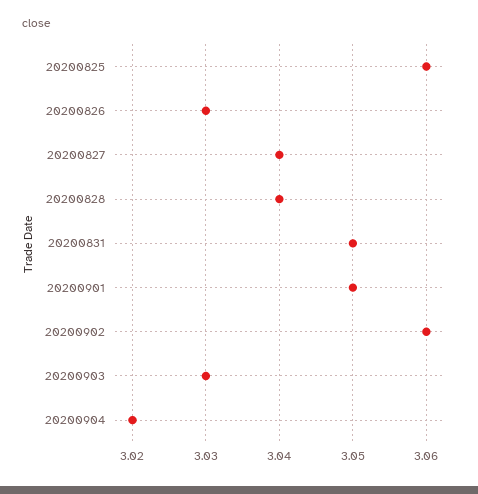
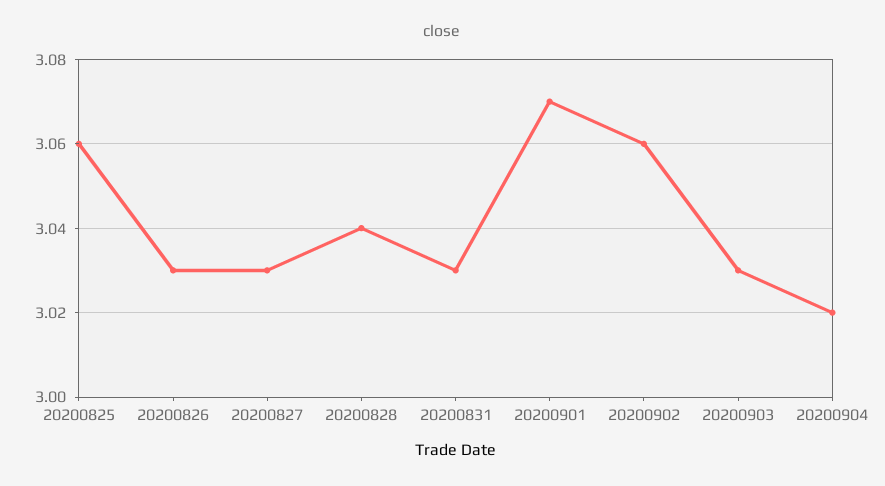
  {
    "20200825": 3.06,
    "20200826": 3.03,
-   "20200827": 3.04,
+   "20200827": 3.03,
    "20200828": 3.04,
-   "20200831": 3.05,
+   "20200831": 3.03,
-   "20200901": 3.05,
+   "20200901": 3.07,
    "20200902": 3.06,
    "20200903": 3.03,
    "20200904": 3.02
  }

